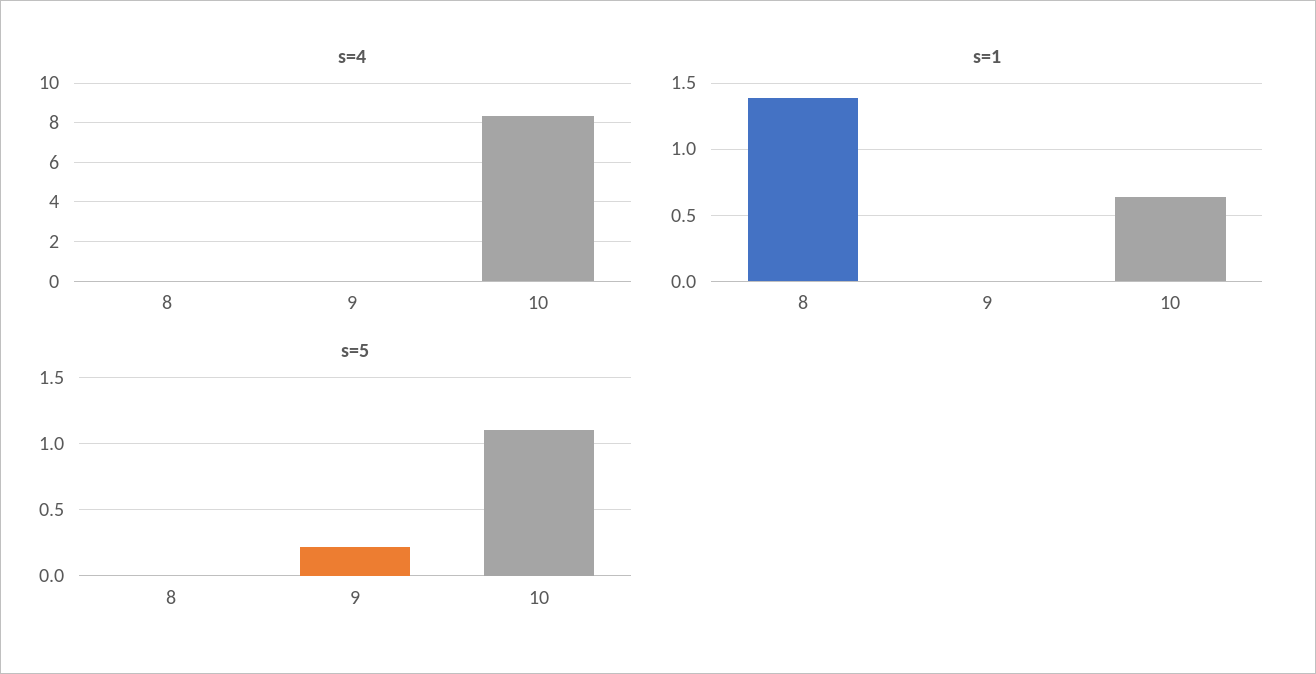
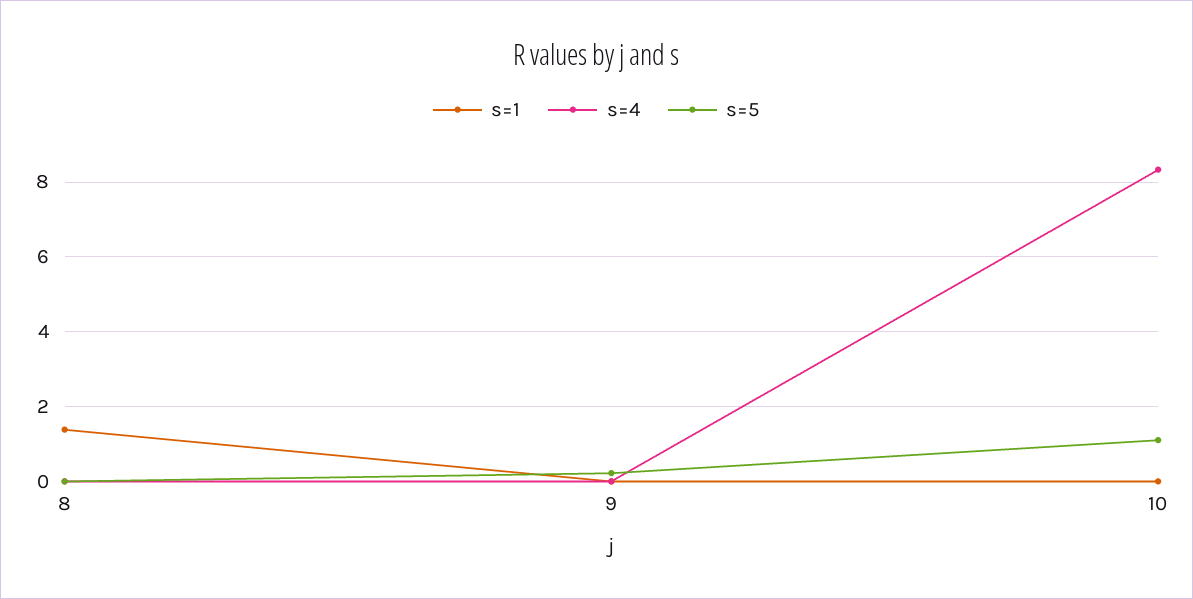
  {
    "s=4": {
      "8": 0,
      "9": 0,
      "10": 8.4
    },
    "s=1": {
      "8": 1.4,
      "9": 0,
-     "10": 0.65
+     "10": 0
    },
    "s=5": {
      "8": 0,
      "9": 0.2,
      "10": 1.1
    }
  }

